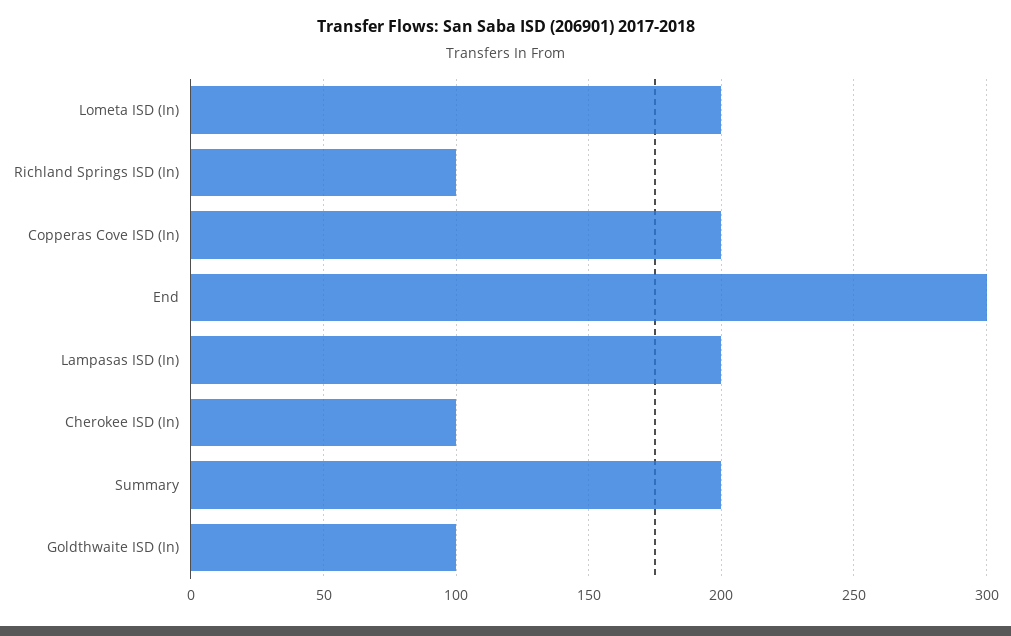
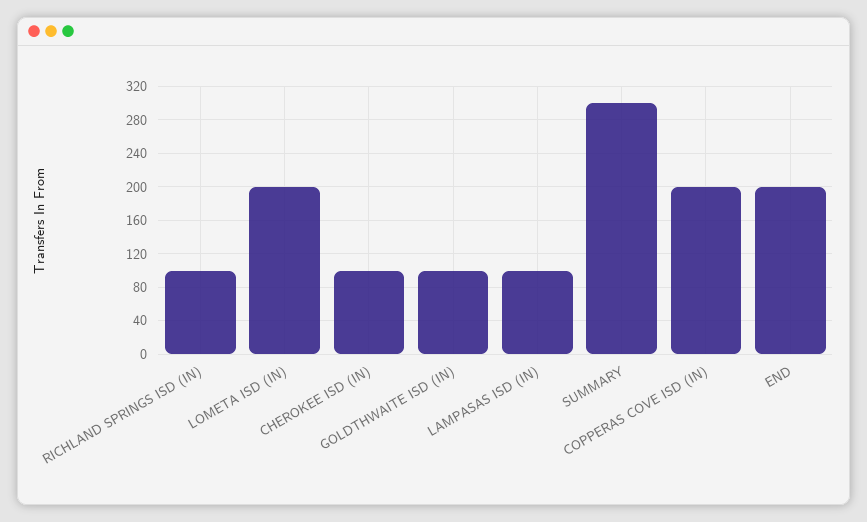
  {
    "Lometa ISD (In)": 200,
    "Richland Springs ISD (In)": 100,
    "Copperas Cove ISD (In)": 200,
-   "End": 300,
+   "End": 200,
-   "Lampasas ISD (In)": 200,
+   "Lampasas ISD (In)": 100,
    "Cherokee ISD (In)": 100,
-   "Summary": 200,
+   "Summary": 300,
    "Goldthwaite ISD (In)": 100
  }

